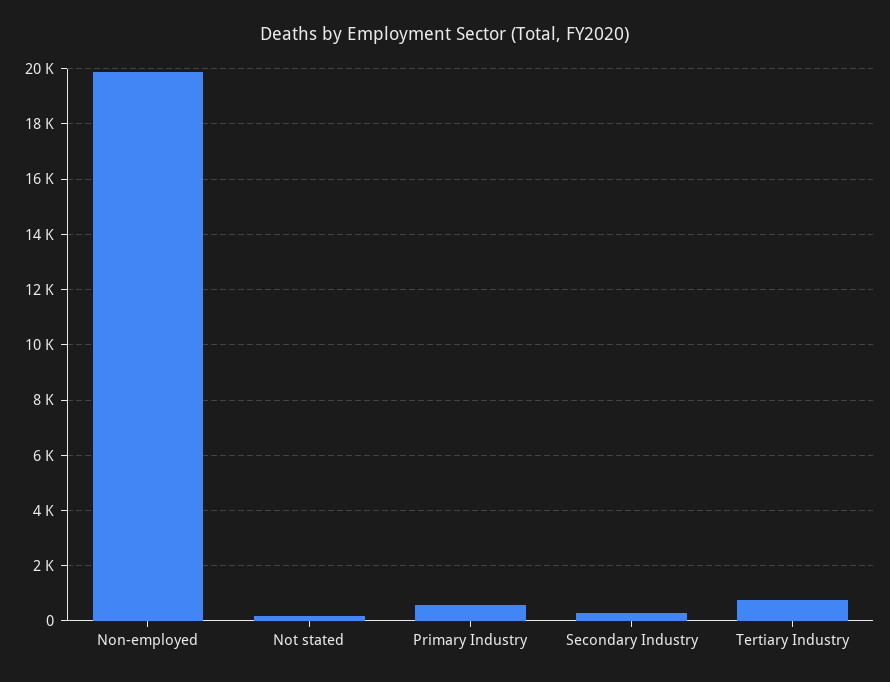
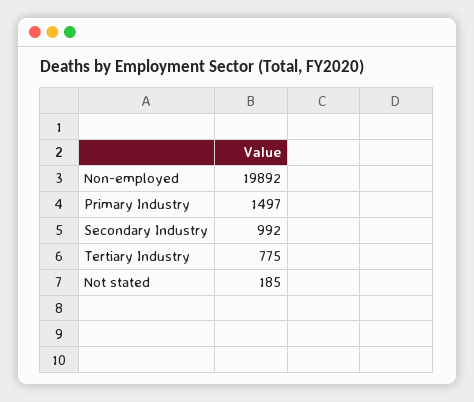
  {
    "Non-employed": 19892,
    "Not stated": 185,
-   "Primary Industry": 500,
+   "Primary Industry": 1497,
-   "Secondary Industry": 250,
+   "Secondary Industry": 992,
    "Tertiary Industry": 775
  }

